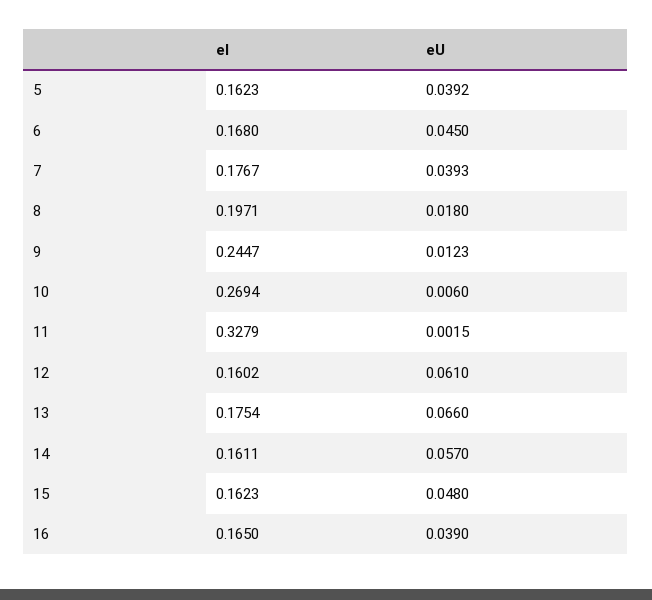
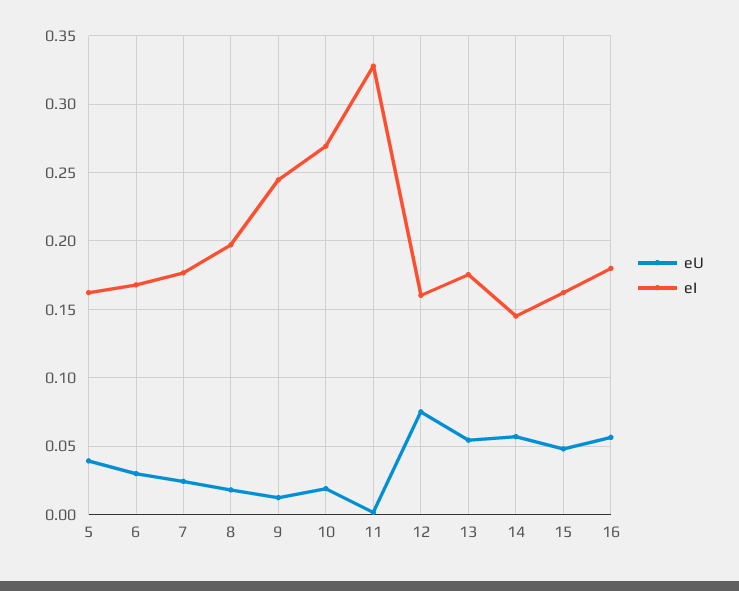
  {
    "eI": {
      "5": 0.1623,
      "6": 0.168,
      "7": 0.1767,
      "8": 0.1971,
      "9": 0.2447,
      "10": 0.2694,
      "11": 0.3279,
      "12": 0.1602,
      "13": 0.1754,
-     "14": 0.1611,
+     "14": 0.145,
      "15": 0.1623,
-     "16": 0.165
+     "16": 0.18
    },
    "eU": {
      "5": 0.0392,
-     "6": 0.045,
+     "6": 0.03,
-     "7": 0.0393,
+     "7": 0.025,
      "8": 0.018,
      "9": 0.0123,
-     "10": 0.006,
+     "10": 0.02,
      "11": 0.0015,
-     "12": 0.061,
+     "12": 0.075,
-     "13": 0.066,
+     "13": 0.055,
      "14": 0.057,
      "15": 0.048,
-     "16": 0.039
+     "16": 0.055
    }
  }

